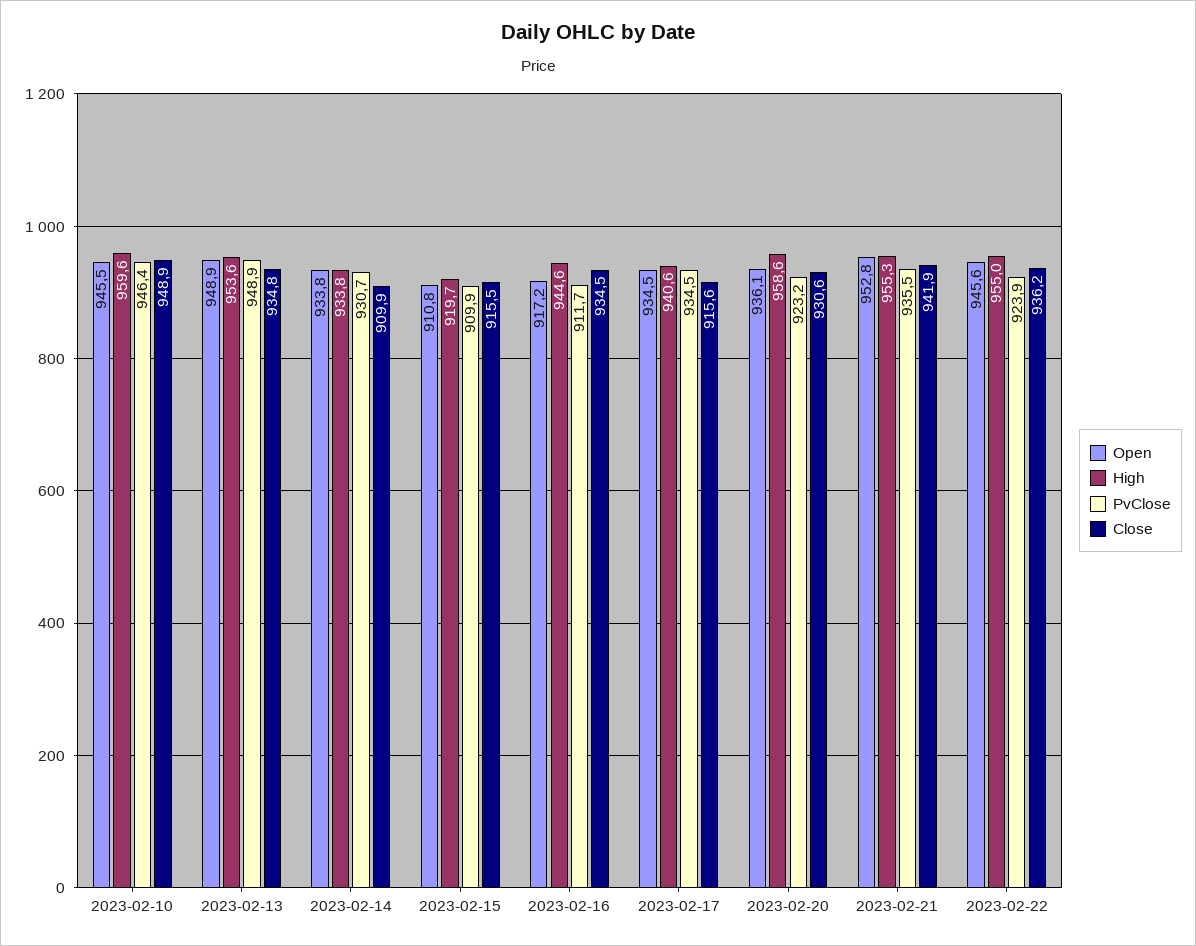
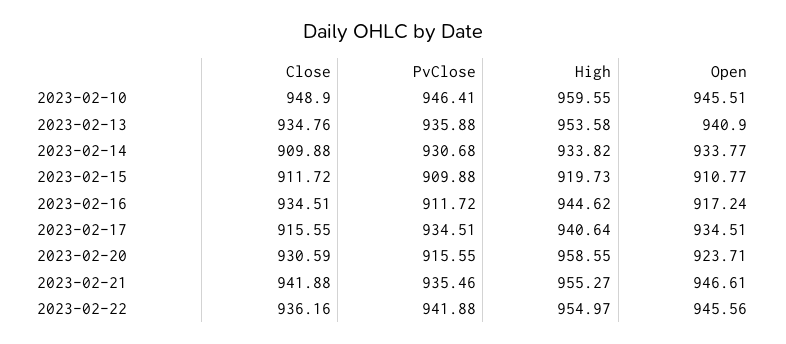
  {
    "Open": {
      "2023-02-10": 945.51,
-     "2023-02-13": 948.9,
+     "2023-02-13": 940.9,
      "2023-02-14": 933.77,
      "2023-02-15": 910.77,
      "2023-02-16": 917.24,
      "2023-02-17": 934.51,
-     "2023-02-20": 936.1,
+     "2023-02-20": 923.71,
-     "2023-02-21": 952.8,
+     "2023-02-21": 946.61,
      "2023-02-22": 945.56
    },
    "High": {
      "2023-02-10": 959.55,
      "2023-02-13": 953.58,
      "2023-02-14": 933.82,
      "2023-02-15": 919.73,
      "2023-02-16": 944.62,
      "2023-02-17": 940.64,
      "2023-02-20": 958.55,
      "2023-02-21": 955.27,
      "2023-02-22": 954.97
    },
    "PvClose": {
      "2023-02-10": 946.41,
-     "2023-02-13": 948.9,
+     "2023-02-13": 935.88,
      "2023-02-14": 930.68,
      "2023-02-15": 909.88,
      "2023-02-16": 911.72,
      "2023-02-17": 934.51,
-     "2023-02-20": 923.2,
+     "2023-02-20": 915.55,
      "2023-02-21": 935.46,
-     "2023-02-22": 923.9
+     "2023-02-22": 941.88
    },
    "Close": {
      "2023-02-10": 948.9,
      "2023-02-13": 934.76,
      "2023-02-14": 909.88,
-     "2023-02-15": 915.5,
+     "2023-02-15": 911.72,
      "2023-02-16": 934.51,
      "2023-02-17": 915.55,
      "2023-02-20": 930.59,
      "2023-02-21": 941.88,
      "2023-02-22": 936.16
    }
  }

